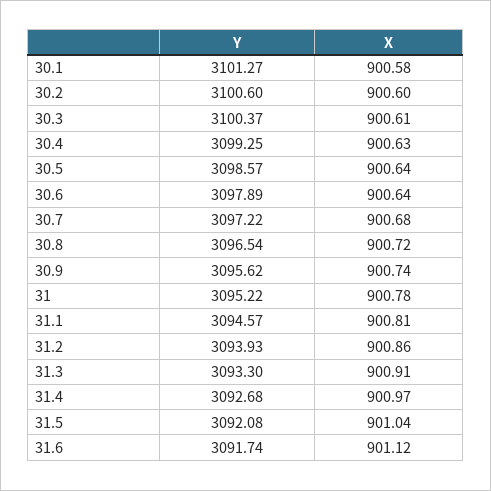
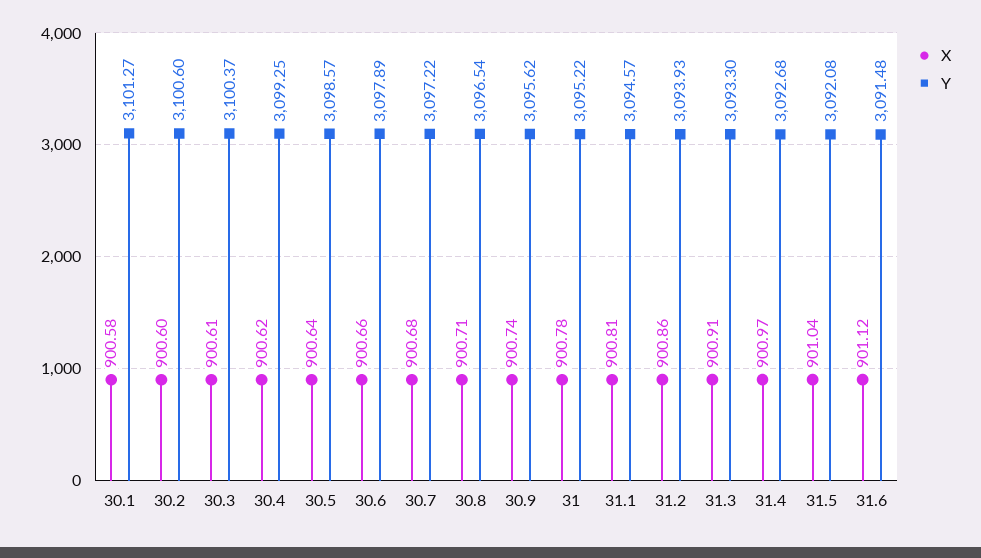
  {
    "Y": {
      "30.1": 3101.27,
      "30.2": 3100.6,
      "30.3": 3100.37,
      "30.4": 3099.25,
      "30.5": 3098.57,
      "30.6": 3097.89,
      "30.7": 3097.22,
      "30.8": 3096.54,
      "30.9": 3095.62,
      "31": 3095.22,
      "31.1": 3094.57,
      "31.2": 3093.93,
      "31.3": 3093.3,
      "31.4": 3092.68,
      "31.5": 3092.08,
-     "31.6": 3091.74
+     "31.6": 3091.48
    },
    "X": {
      "30.1": 900.58,
      "30.2": 900.6,
      "30.3": 900.61,
-     "30.4": 900.63,
+     "30.4": 900.62,
      "30.5": 900.64,
-     "30.6": 900.64,
+     "30.6": 900.66,
      "30.7": 900.68,
-     "30.8": 900.72,
+     "30.8": 900.71,
      "30.9": 900.74,
      "31": 900.78,
      "31.1": 900.81,
      "31.2": 900.86,
      "31.3": 900.91,
      "31.4": 900.97,
      "31.5": 901.04,
      "31.6": 901.12
    }
  }

